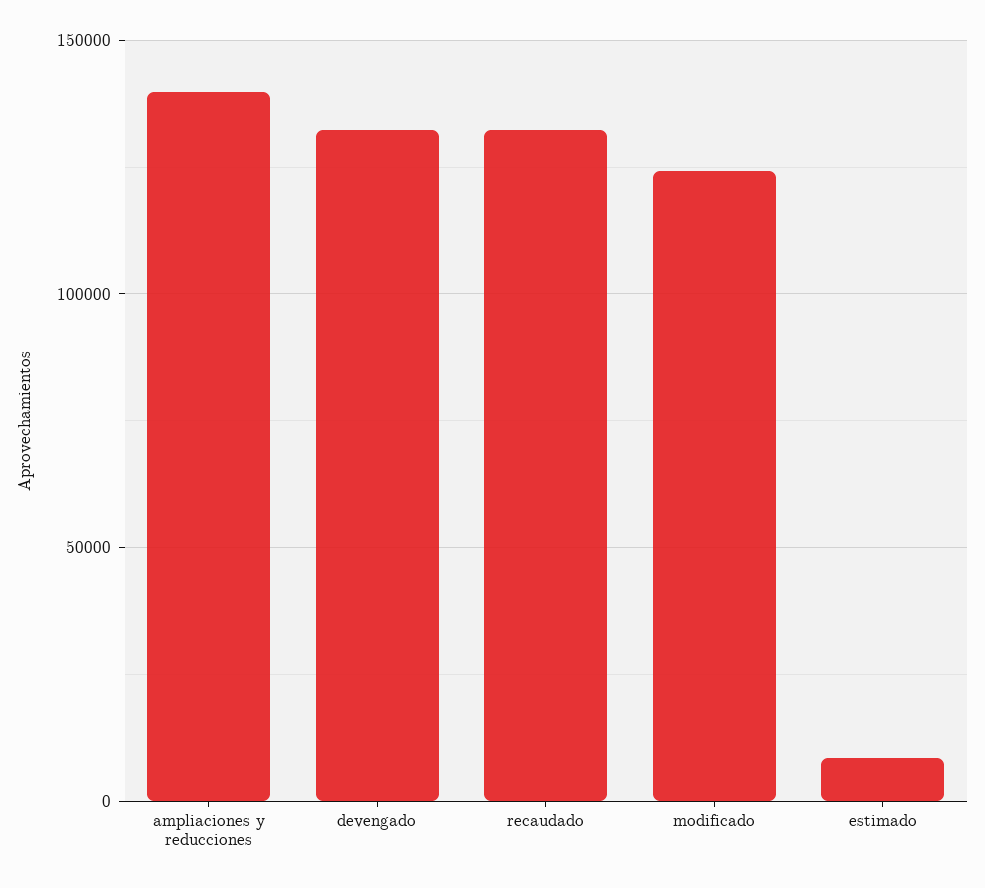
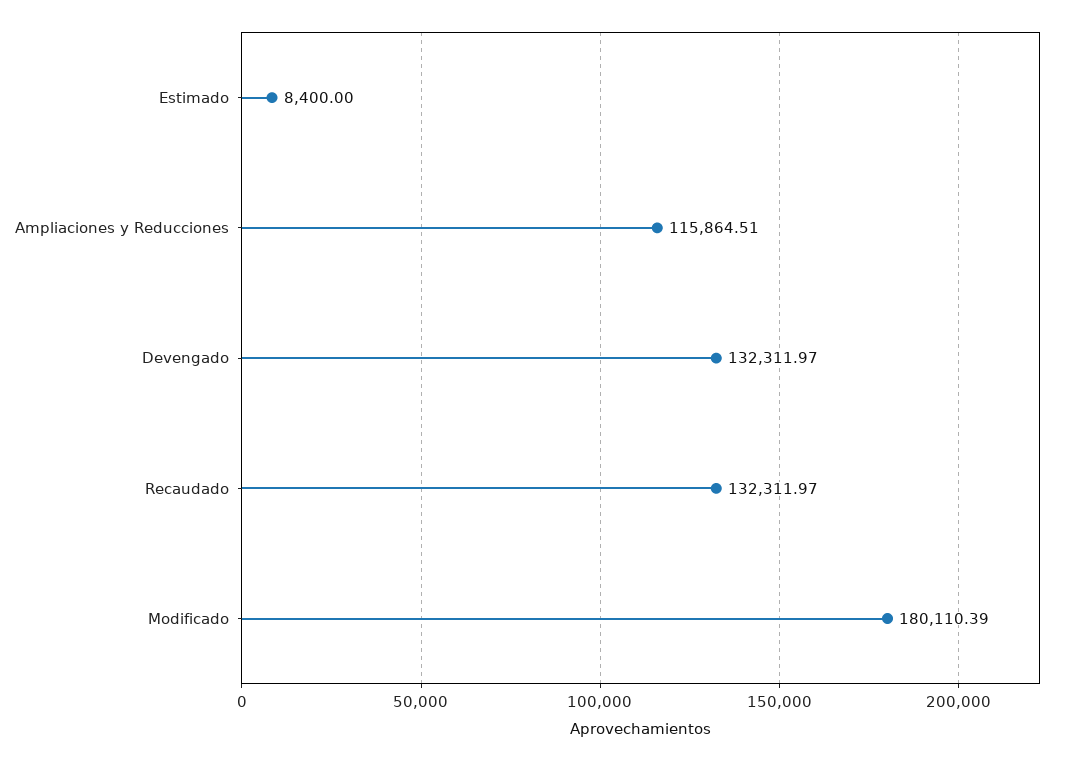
  {
-   "ampliaciones y reducciones": 140000,
+   "ampliaciones y reducciones": 115864.51,
    "devengado": 132311.97,
    "recaudado": 132311.97,
-   "modificado": 125000,
+   "modificado": 180110.39,
    "estimado": 8400
  }

